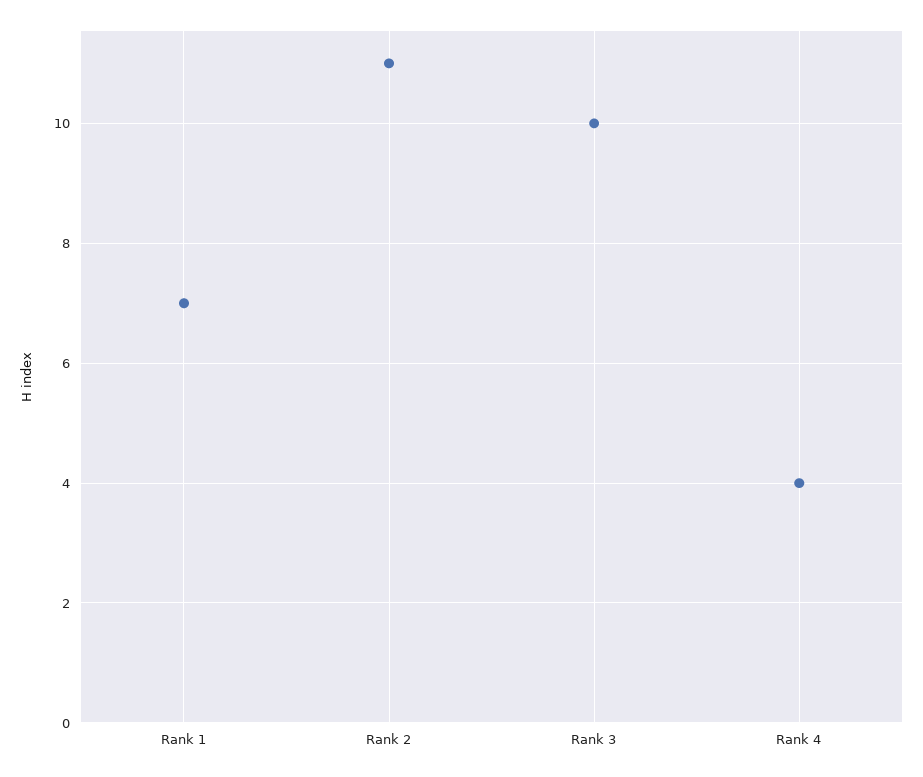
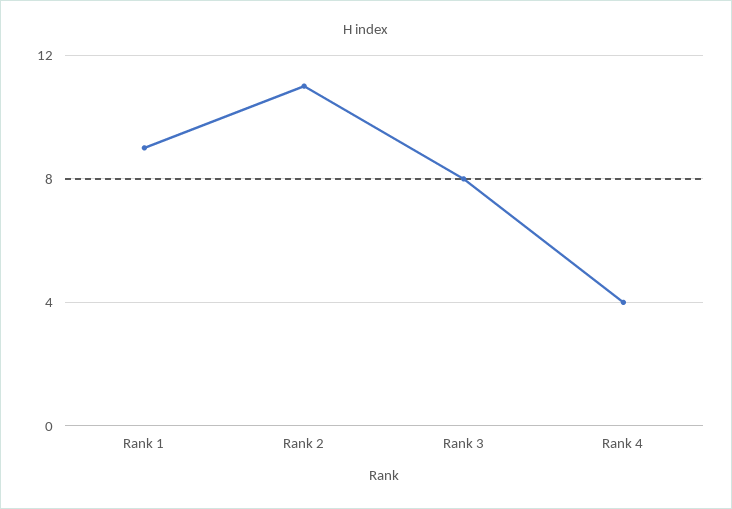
  {
-   "Rank 1": 7,
+   "Rank 1": 9,
    "Rank 2": 11,
-   "Rank 3": 10,
+   "Rank 3": 8,
    "Rank 4": 4
  }

